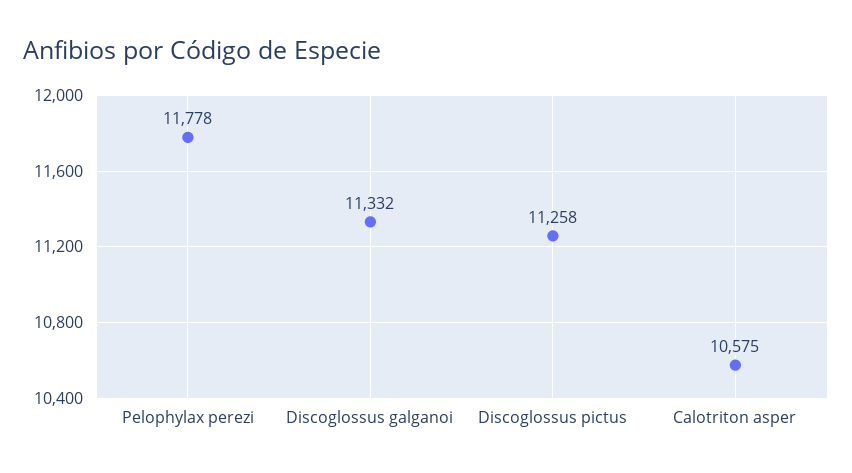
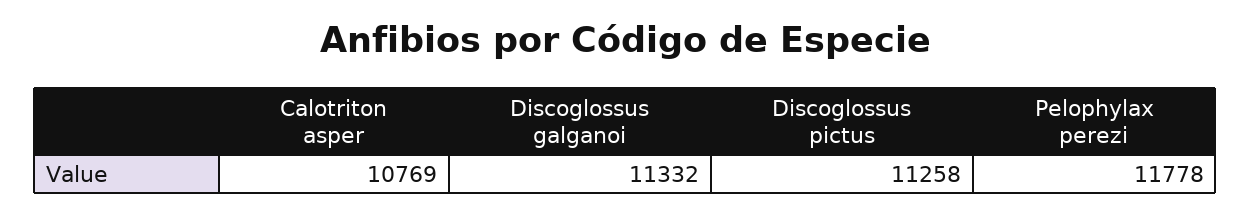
  {
    "Pelophylax perezi": 11778,
    "Discoglossus galganoi": 11332,
    "Discoglossus pictus": 11258,
-   "Calotriton asper": 10575
+   "Calotriton asper": 10769
  }

